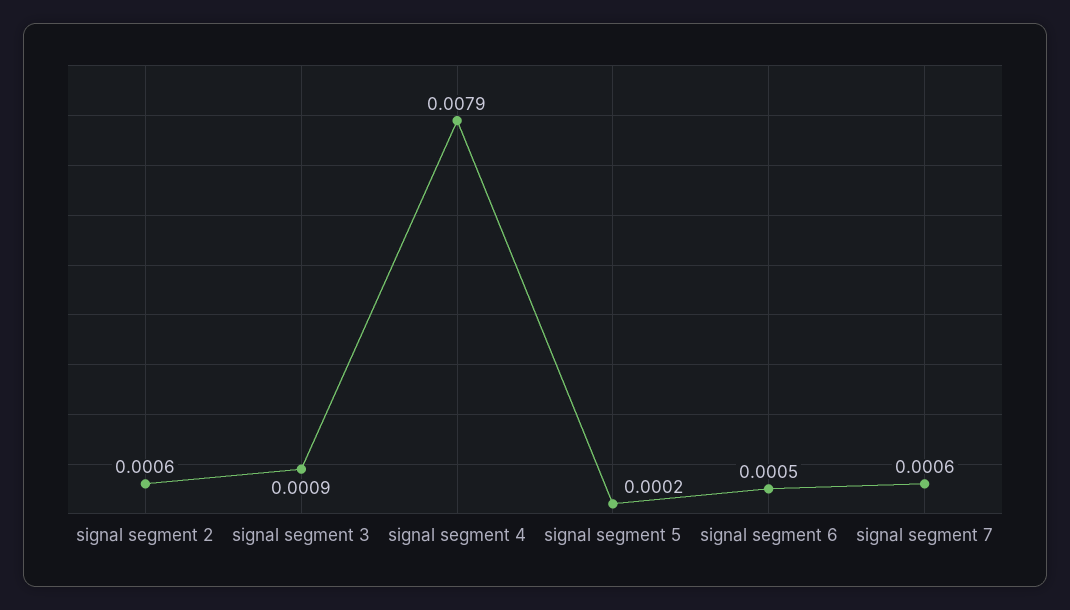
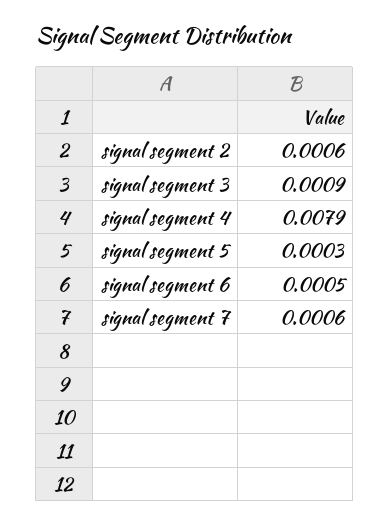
  {
    "signal segment 2": 0.0006,
    "signal segment 3": 0.0009,
    "signal segment 4": 0.0079,
-   "signal segment 5": 0.0002,
+   "signal segment 5": 0.0003,
    "signal segment 6": 0.0005,
    "signal segment 7": 0.0006
  }

